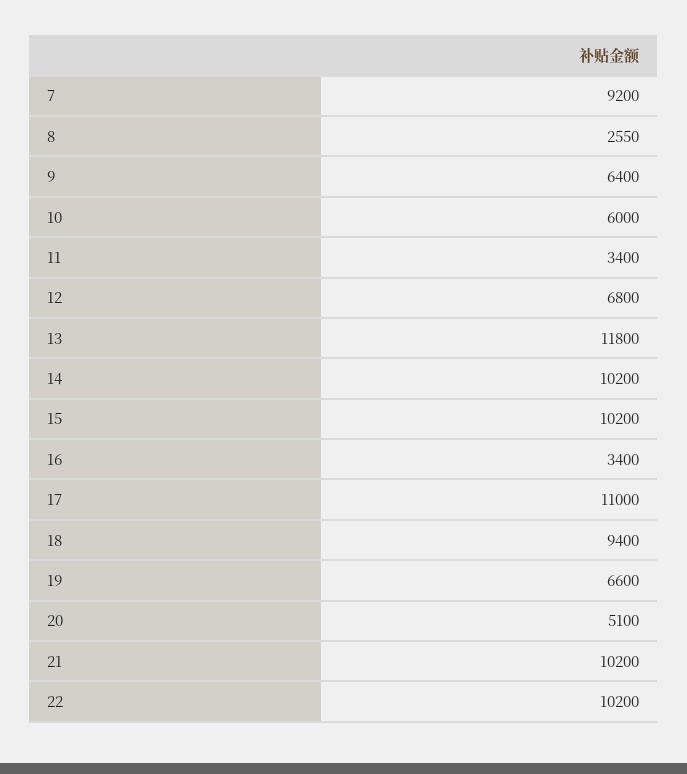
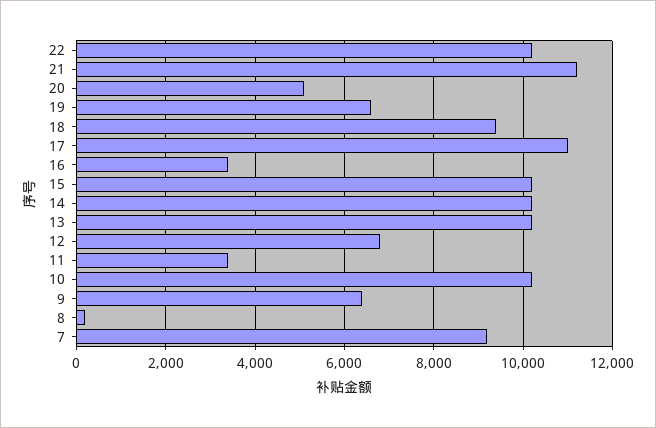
  {
    "7": 9200,
-   "8": 2550,
+   "8": 200,
    "9": 6400,
-   "10": 6000,
+   "10": 10200,
    "11": 3400,
    "12": 6800,
-   "13": 11800,
+   "13": 10200,
    "14": 10200,
    "15": 10200,
    "16": 3400,
    "17": 11000,
    "18": 9400,
    "19": 6600,
    "20": 5100,
-   "21": 10200,
+   "21": 11200,
    "22": 10200
  }

